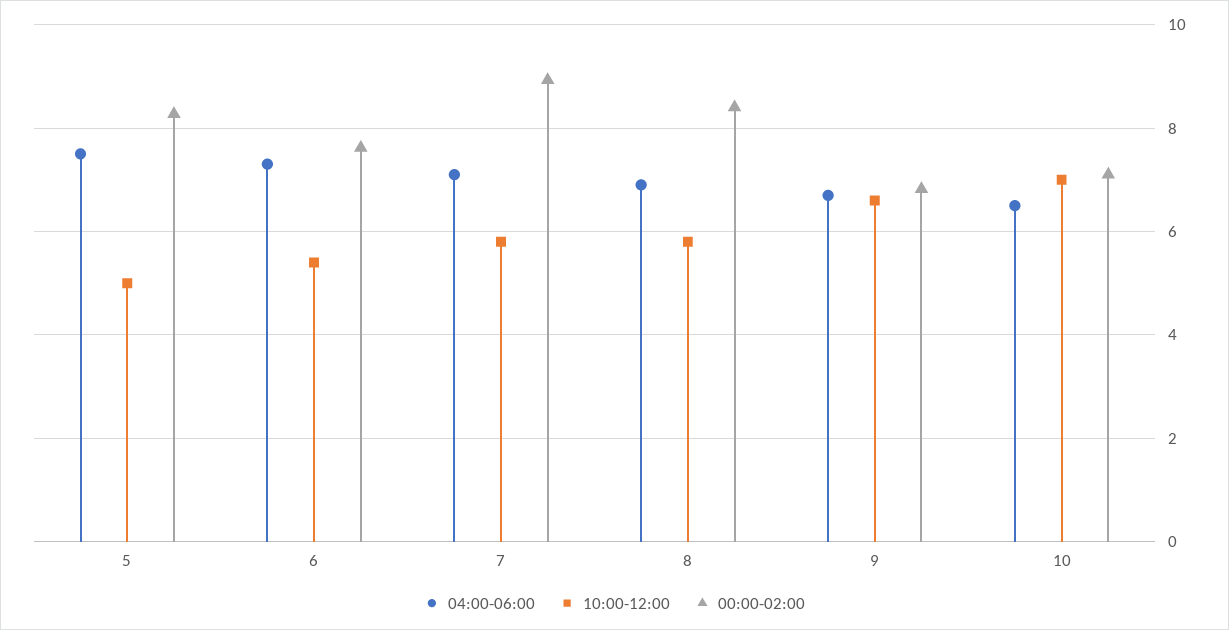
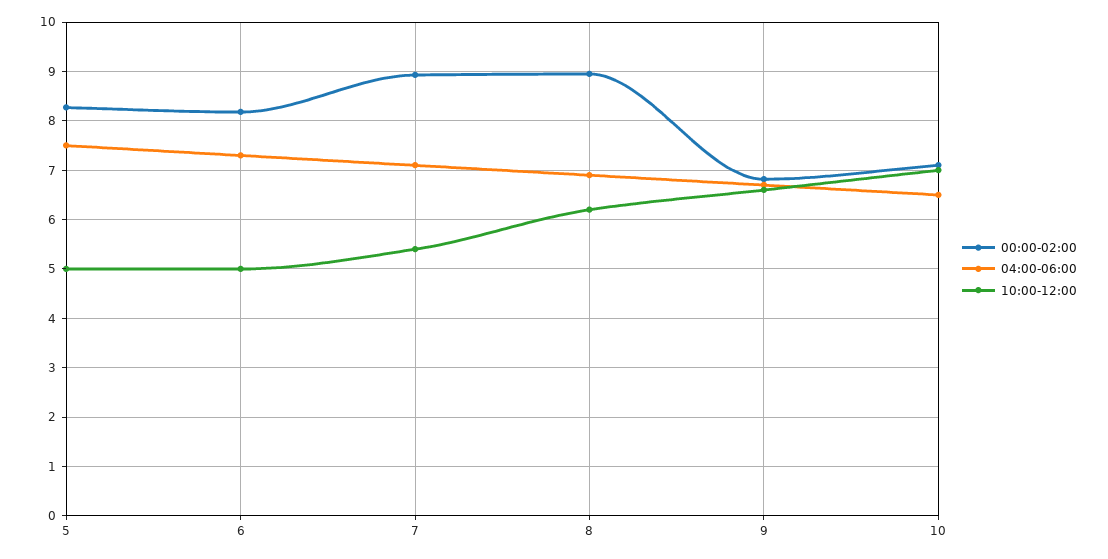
  {
    "04:00-06:00": {
      "5": 7.6,
      "6": 7.4,
      "7": 7.2,
      "8": 7,
      "9": 6.8,
      "10": 6.6
    },
    "10:00-12:00": {
      "5": 5,
-     "6": 5.4,
+     "6": 5,
-     "7": 5.8,
+     "7": 5.4,
-     "8": 5.8,
+     "8": 6.2,
      "9": 6.6,
      "10": 7
    },
    "00:00-02:00": {
      "5": 8.2,
-     "6": 7.6,
+     "6": 8.2,
      "7": 9,
-     "8": 8.4,
+     "8": 9,
      "9": 6.8,
      "10": 7.2
    }
  }

